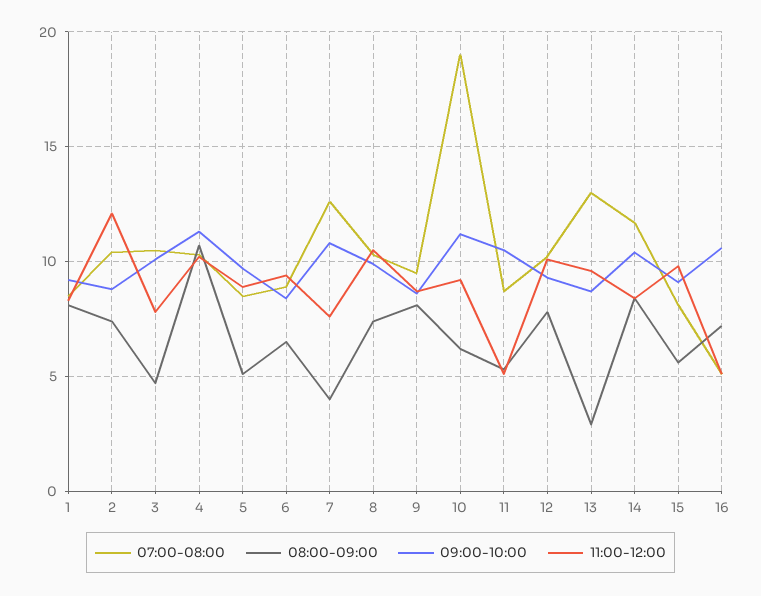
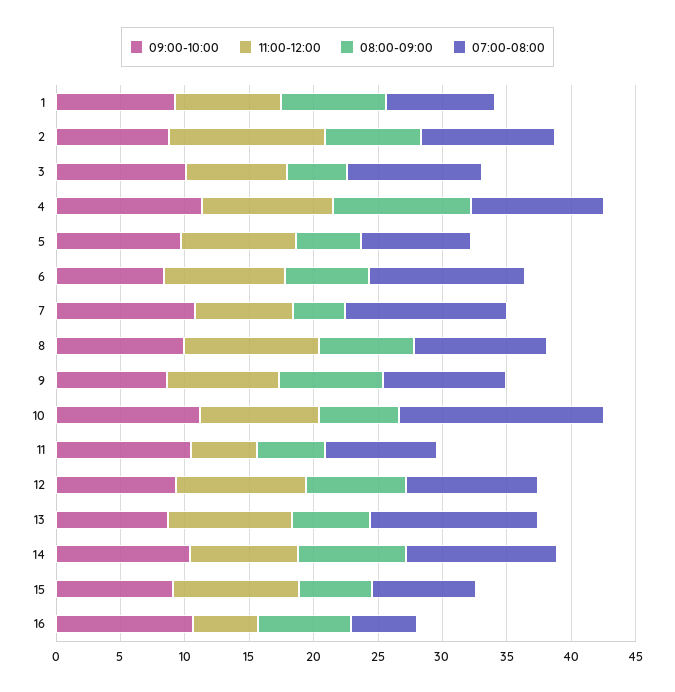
  {
    "07:00-08:00": {
      "1": 8.5,
      "2": 10.5,
      "3": 10.5,
      "4": 10.5,
      "5": 8.5,
-     "6": 9,
+     "6": 12,
      "7": 12.5,
      "8": 10.5,
      "9": 9.5,
-     "10": 19,
+     "10": 16,
      "11": 8.5,
      "12": 10,
      "13": 13,
      "14": 11.5,
      "15": 8,
      "16": 5
    },
    "08:00-09:00": {
      "1": 8,
      "2": 7.5,
      "3": 4.5,
      "4": 10.5,
      "5": 5,
      "6": 6.5,
      "7": 4,
      "8": 7.5,
      "9": 8,
      "10": 6,
      "11": 5.5,
      "12": 8,
-     "13": 3,
+     "13": 6,
      "14": 8.5,
      "15": 5.5,
      "16": 7
    },
    "09:00-10:00": {
      "1": 9,
      "2": 9,
      "3": 10,
      "4": 11.5,
      "5": 9.5,
      "6": 8.5,
      "7": 11,
      "8": 10,
      "9": 8.5,
      "10": 11,
      "11": 10.5,
      "12": 9.5,
      "13": 8.5,
      "14": 10.5,
      "15": 9,
      "16": 10.5
    },
    "11:00-12:00": {
      "1": 8.5,
      "2": 12,
      "3": 8,
      "4": 10,
      "5": 9,
      "6": 9.5,
      "7": 7.5,
      "8": 10.5,
      "9": 8.5,
      "10": 9,
      "11": 5,
      "12": 10,
      "13": 9.5,
      "14": 8.5,
      "15": 10,
      "16": 5
    }
  }

